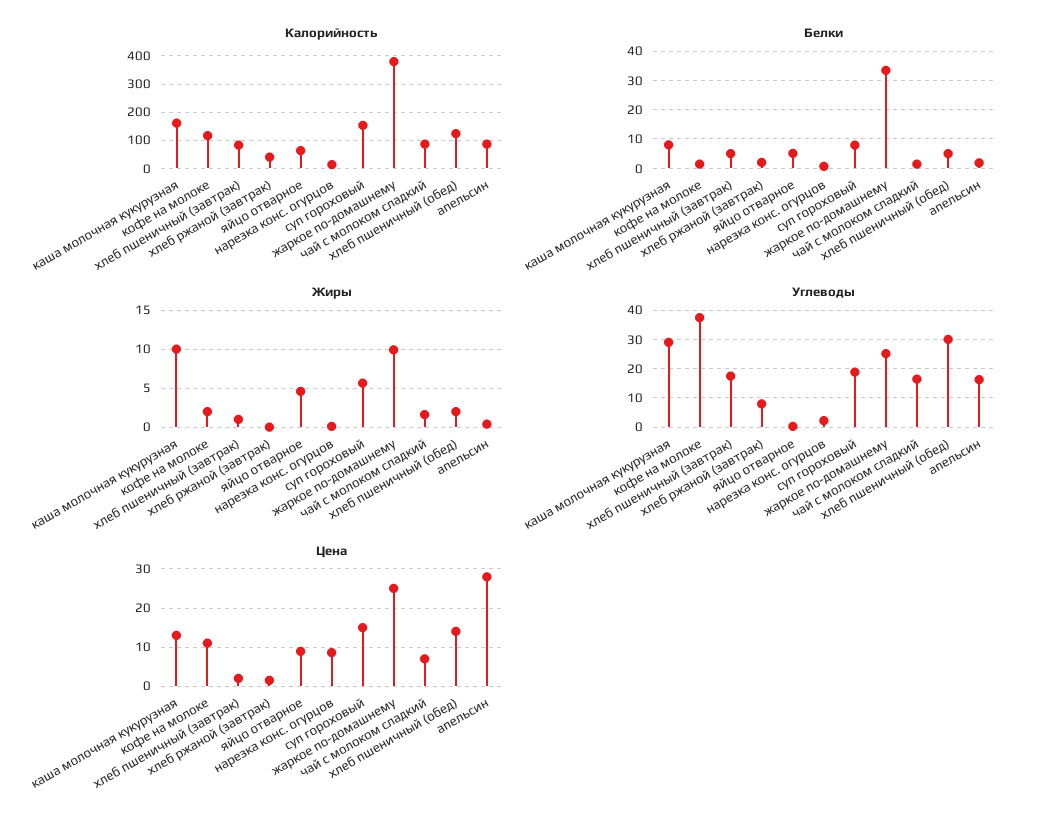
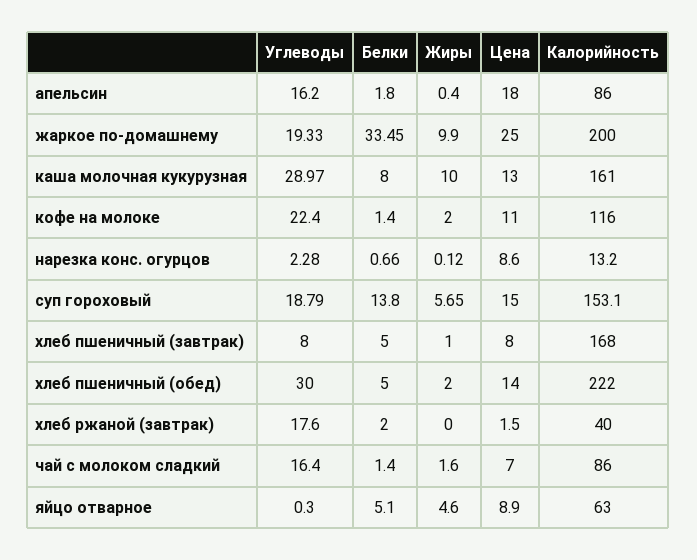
  {
    "Калорийность": {
      "каша молочная кукурузная": 161,
      "кофе на молоке": 116,
-     "хлеб пшеничный (завтрак)": 75,
+     "хлеб пшеничный (завтрак)": 168,
      "хлеб ржаной (завтрак)": 40,
      "яйцо отварное": 63,
      "нарезка конс. огурцов": 13.2,
      "суп гороховый": 153.1,
-     "жаркое по-домашнему": 375,
+     "жаркое по-домашнему": 200,
      "чай с молоком сладкий": 86,
-     "хлеб пшеничный (обед)": 125,
+     "хлеб пшеничный (обед)": 222,
      "апельсин": 86
    },
    "Белки": {
      "каша молочная кукурузная": 8,
      "кофе на молоке": 1.4,
      "хлеб пшеничный (завтрак)": 5,
      "хлеб ржаной (завтрак)": 2,
      "яйцо отварное": 5.1,
      "нарезка конс. огурцов": 0.66,
-     "суп гороховый": 7.5,
+     "суп гороховый": 13.8,
      "жаркое по-домашнему": 33.45,
      "чай с молоком сладкий": 1.4,
      "хлеб пшеничный (обед)": 5,
      "апельсин": 1.8
    },
    "Жиры": {
      "каша молочная кукурузная": 10,
      "кофе на молоке": 2,
      "хлеб пшеничный (завтрак)": 1,
      "хлеб ржаной (завтрак)": 0,
      "яйцо отварное": 4.6,
      "нарезка конс. огурцов": 0.12,
      "суп гороховый": 5.65,
      "жаркое по-домашнему": 9.9,
      "чай с молоком сладкий": 1.6,
      "хлеб пшеничный (обед)": 2,
      "апельсин": 0.4
    },
    "Углеводы": {
      "каша молочная кукурузная": 28.97,
-     "кофе на молоке": 37.5,
+     "кофе на молоке": 22.4,
-     "хлеб пшеничный (завтрак)": 17.5,
+     "хлеб пшеничный (завтрак)": 8,
-     "хлеб ржаной (завтрак)": 7.5,
+     "хлеб ржаной (завтрак)": 17.6,
      "яйцо отварное": 0.3,
      "нарезка конс. огурцов": 2.28,
      "суп гороховый": 18.79,
-     "жаркое по-домашнему": 25,
+     "жаркое по-домашнему": 19.33,
      "чай с молоком сладкий": 16.4,
      "хлеб пшеничный (обед)": 30,
      "апельсин": 16.2
    },
    "Цена": {
      "каша молочная кукурузная": 13,
      "кофе на молоке": 11,
-     "хлеб пшеничный (завтрак)": 2,
+     "хлеб пшеничный (завтрак)": 8,
      "хлеб ржаной (завтрак)": 1.5,
      "яйцо отварное": 8.9,
      "нарезка конс. огурцов": 8.6,
      "суп гороховый": 15,
      "жаркое по-домашнему": 25,
      "чай с молоком сладкий": 7,
      "хлеб пшеничный (обед)": 14,
-     "апельсин": 28
+     "апельсин": 18
    }
  }

